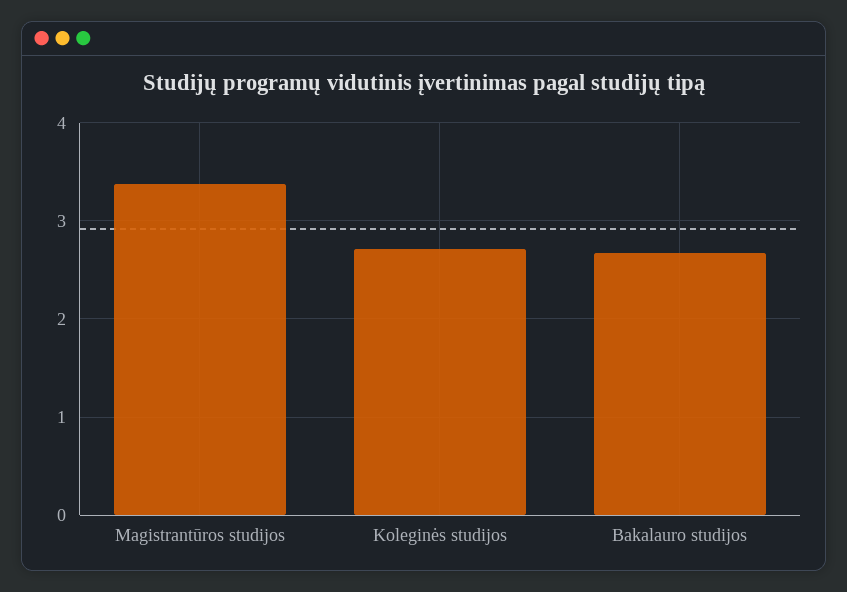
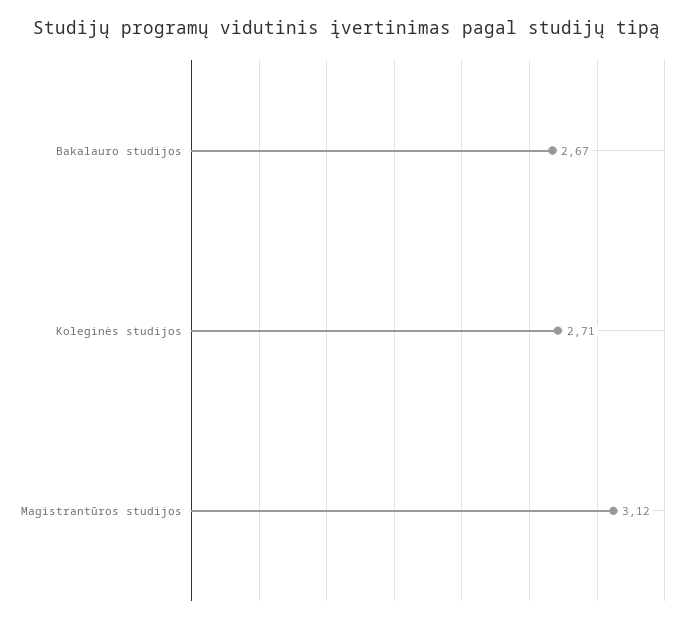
  {
-   "Magistrantūros studijos": 3.4,
+   "Magistrantūros studijos": 3.12,
    "Koleginės studijos": 2.71,
    "Bakalauro studijos": 2.67
  }

